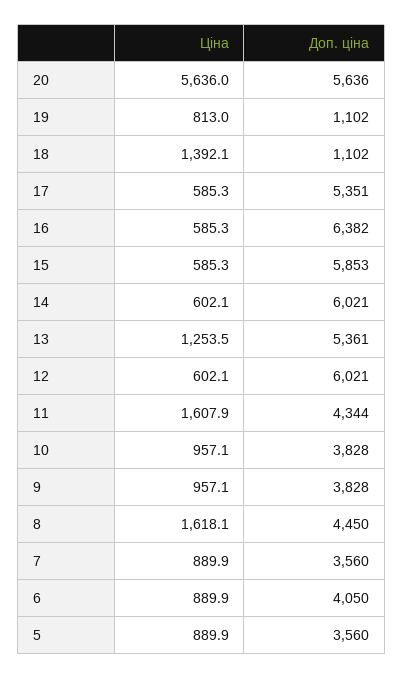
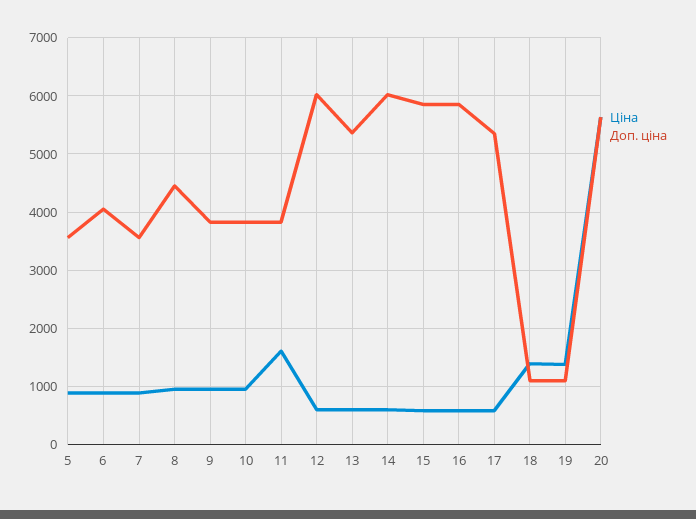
  {
    "Ціна": {
      "20": 5636,
-     "19": 813,
+     "19": 1400,
      "18": 1392.1,
      "17": 585.3,
      "16": 585.3,
      "15": 585.3,
      "14": 602.1,
-     "13": 1253.5,
+     "13": 600,
      "12": 602.1,
      "11": 1607.9,
      "10": 957.1,
      "9": 957.1,
-     "8": 1618.1,
+     "8": 1000,
      "7": 889.9,
      "6": 889.9,
      "5": 889.9
    },
    "Доп. ціна": {
      "20": 5636,
      "19": 1102,
      "18": 1102,
      "17": 5351,
-     "16": 6382,
+     "16": 5800,
      "15": 5853,
      "14": 6021,
      "13": 5361,
      "12": 6021,
-     "11": 4344,
+     "11": 3800,
      "10": 3828,
      "9": 3828,
      "8": 4450,
      "7": 3560,
      "6": 4050,
      "5": 3560
    }
  }

